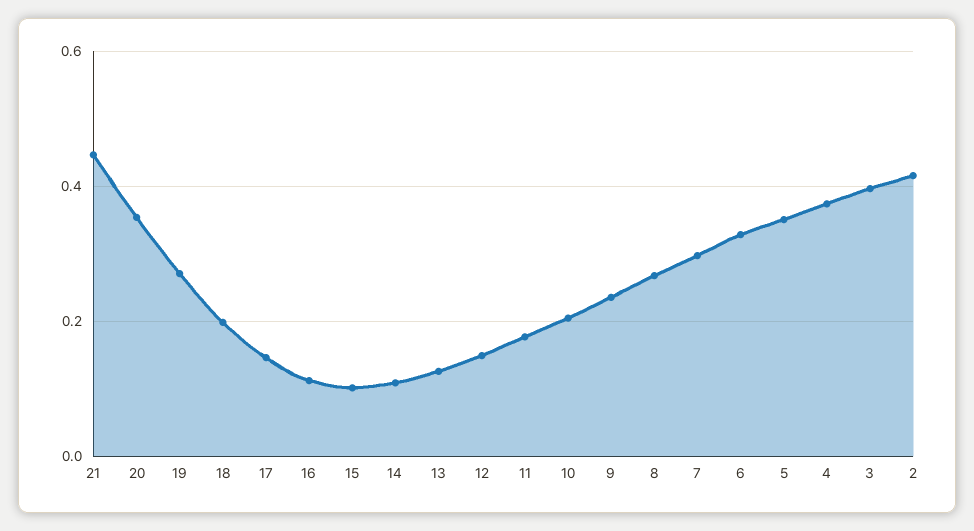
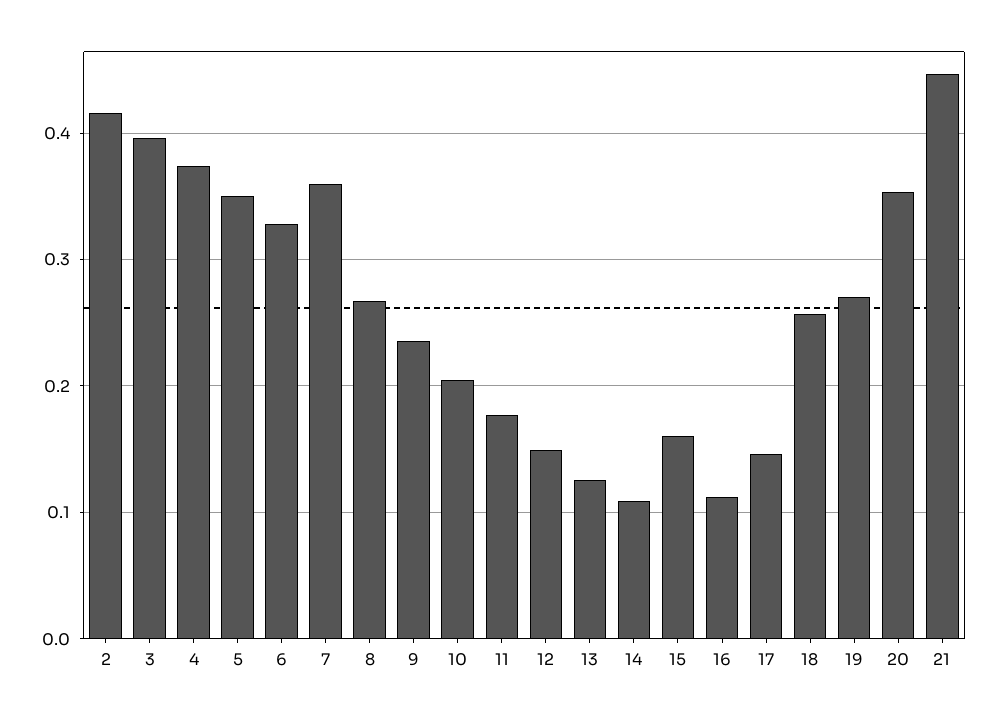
  {
    "21": 0.45,
    "20": 0.35,
    "19": 0.27,
-   "18": 0.2,
+   "18": 0.26,
    "17": 0.15,
    "16": 0.11,
-   "15": 0.1,
+   "15": 0.16,
    "14": 0.11,
    "13": 0.13,
    "12": 0.15,
    "11": 0.18,
    "10": 0.2,
    "9": 0.24,
    "8": 0.27,
-   "7": 0.3,
+   "7": 0.36,
    "6": 0.33,
    "5": 0.35,
    "4": 0.37,
    "3": 0.4,
    "2": 0.42
  }

